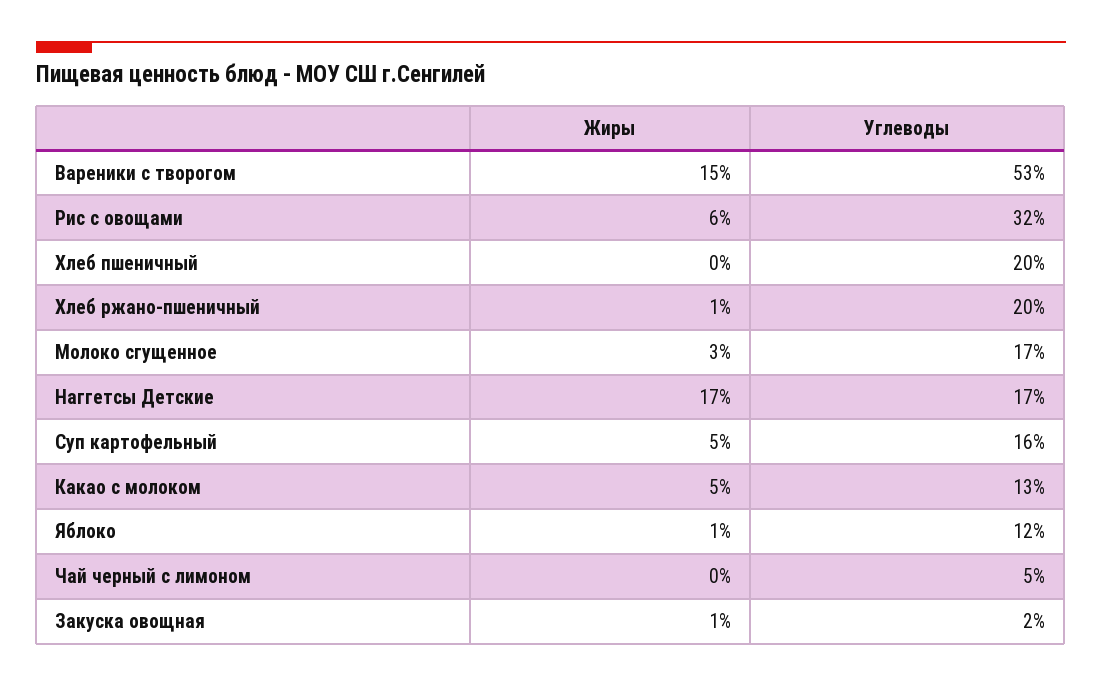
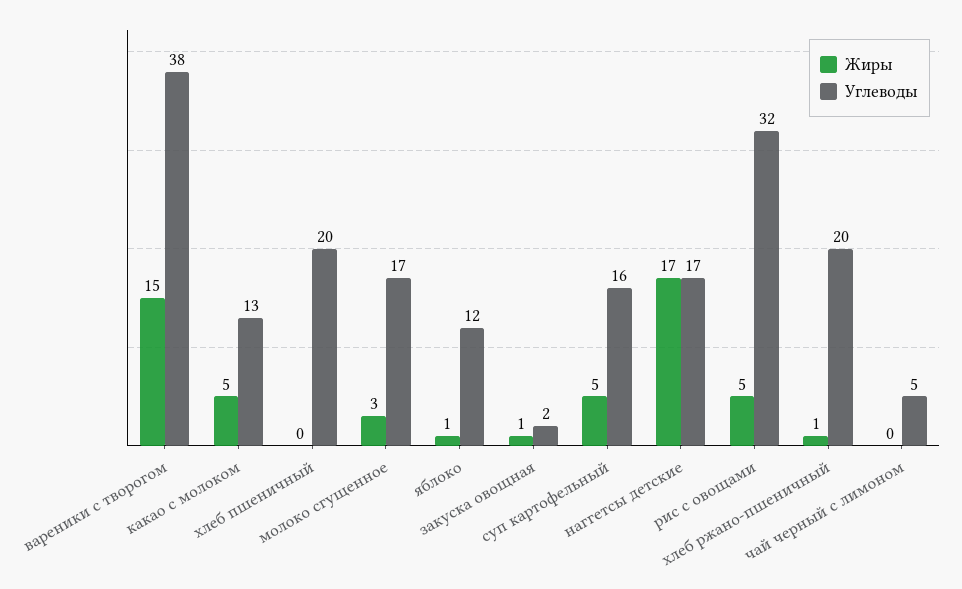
  {
    "Жиры": {
      "Вареники с творогом": 15,
-     "Рис с овощами": 6,
+     "Рис с овощами": 5,
      "Хлеб пшеничный": 0,
      "Хлеб ржано-пшеничный": 1,
      "Молоко сгущенное": 3,
      "Наггетсы Детские": 17,
      "Суп картофельный": 5,
      "Какао с молоком": 5,
      "Яблоко": 1,
      "Чай черный с лимоном": 0,
      "Закуска овощная": 1
    },
    "Углеводы": {
-     "Вареники с творогом": 53,
+     "Вареники с творогом": 38,
      "Рис с овощами": 32,
      "Хлеб пшеничный": 20,
      "Хлеб ржано-пшеничный": 20,
      "Молоко сгущенное": 17,
      "Наггетсы Детские": 17,
      "Суп картофельный": 16,
      "Какао с молоком": 13,
      "Яблоко": 12,
      "Чай черный с лимоном": 5,
      "Закуска овощная": 2
    }
  }

